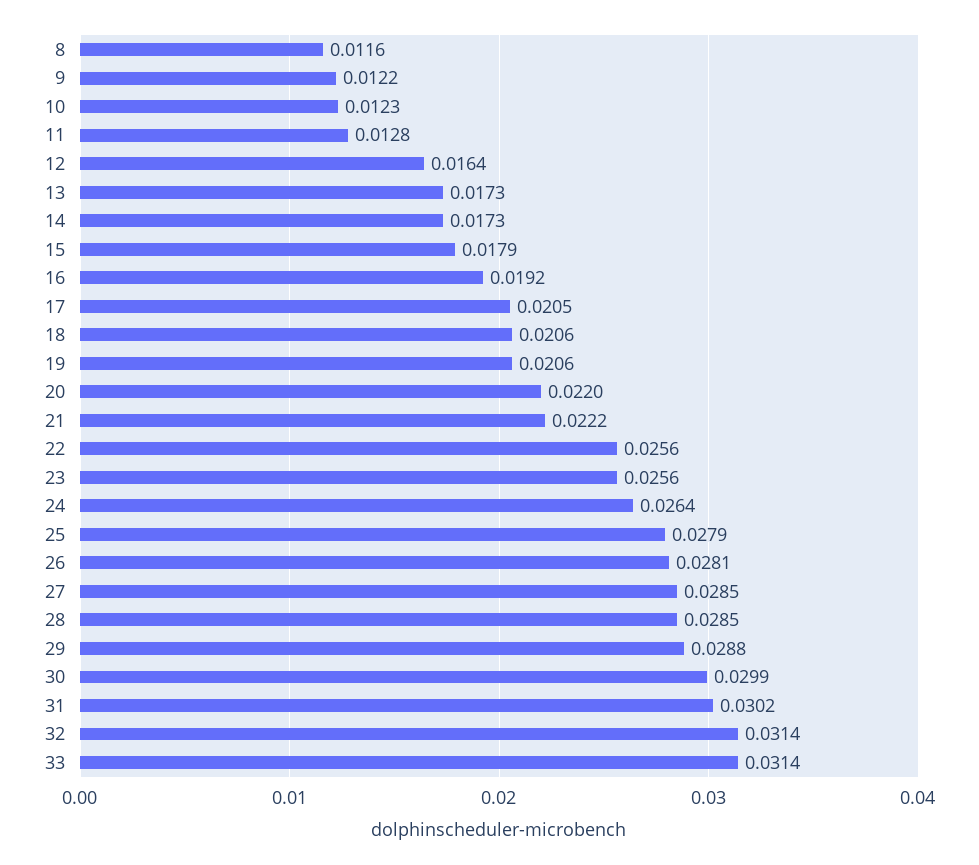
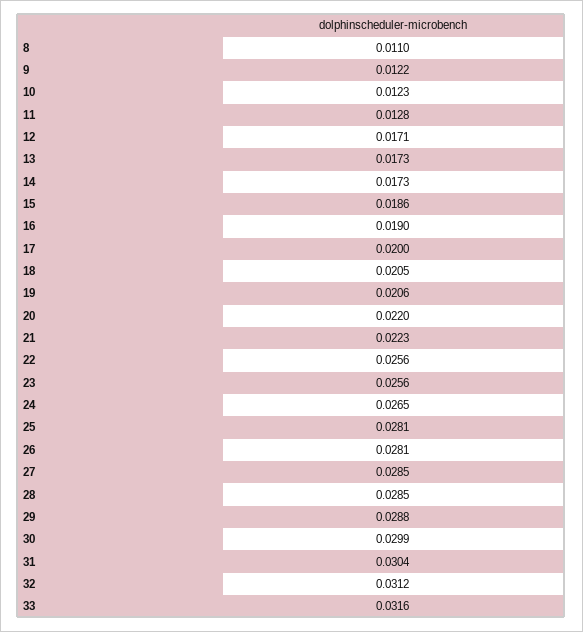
  {
-   "8": 0.0116,
+   "8": 0.011,
    "9": 0.0122,
    "10": 0.0123,
    "11": 0.0128,
-   "12": 0.0164,
+   "12": 0.0171,
    "13": 0.0173,
    "14": 0.0173,
-   "15": 0.0179,
+   "15": 0.0186,
-   "16": 0.0192,
+   "16": 0.019,
-   "17": 0.0205,
+   "17": 0.02,
-   "18": 0.0206,
+   "18": 0.0205,
    "19": 0.0206,
    "20": 0.022,
-   "21": 0.0222,
+   "21": 0.0223,
    "22": 0.0256,
    "23": 0.0256,
-   "24": 0.0264,
+   "24": 0.0265,
-   "25": 0.0279,
+   "25": 0.0281,
    "26": 0.0281,
    "27": 0.0285,
    "28": 0.0285,
    "29": 0.0288,
    "30": 0.0299,
-   "31": 0.0302,
+   "31": 0.0304,
-   "32": 0.0314,
+   "32": 0.0312,
-   "33": 0.0314
+   "33": 0.0316
  }

